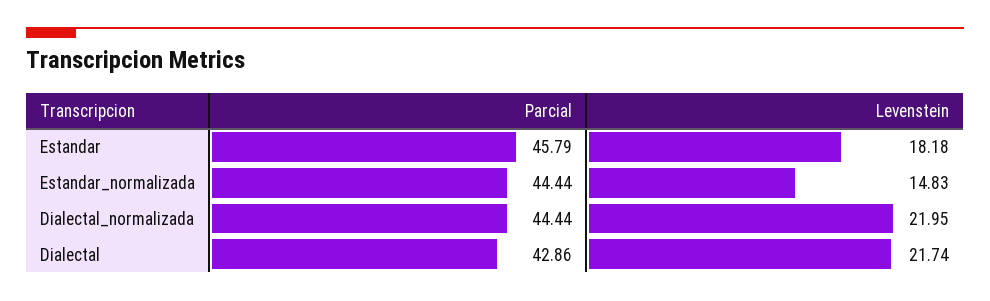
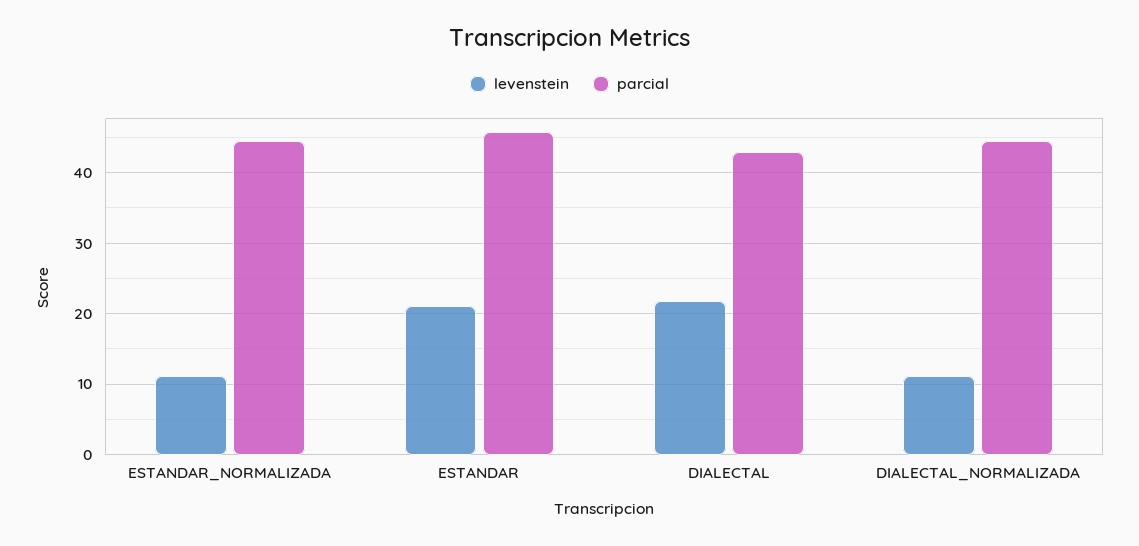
  {
    "Parcial": {
      "Estandar": 45.79,
      "Estandar_normalizada": 44.44,
      "Dialectal_normalizada": 44.44,
      "Dialectal": 42.86
    },
    "Levenstein": {
-     "Estandar": 18.18,
+     "Estandar": 21,
-     "Estandar_normalizada": 14.83,
+     "Estandar_normalizada": 11,
-     "Dialectal_normalizada": 21.95,
+     "Dialectal_normalizada": 11,
      "Dialectal": 21.74
    }
  }

